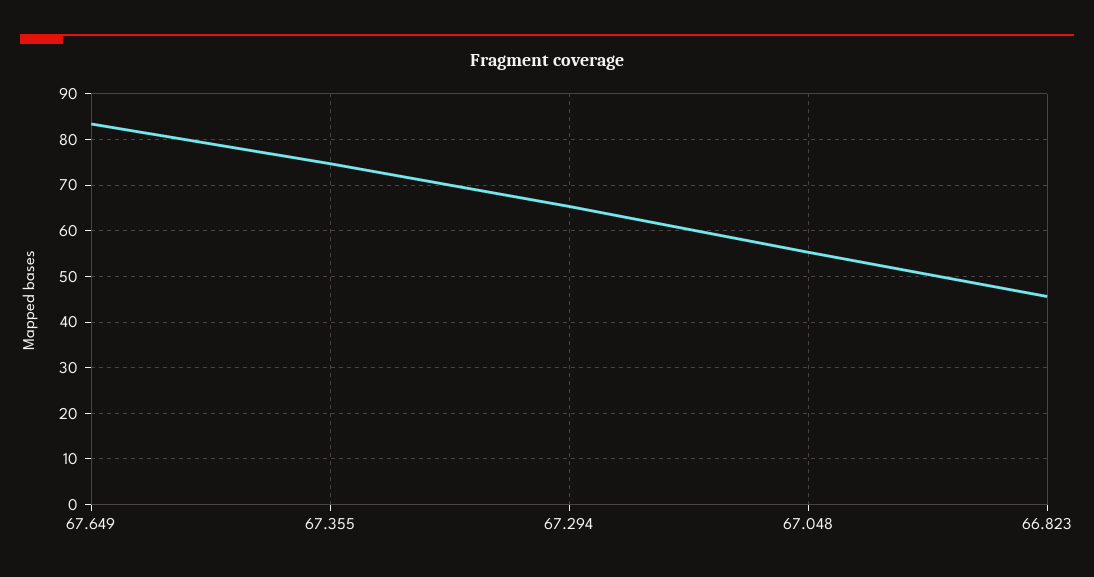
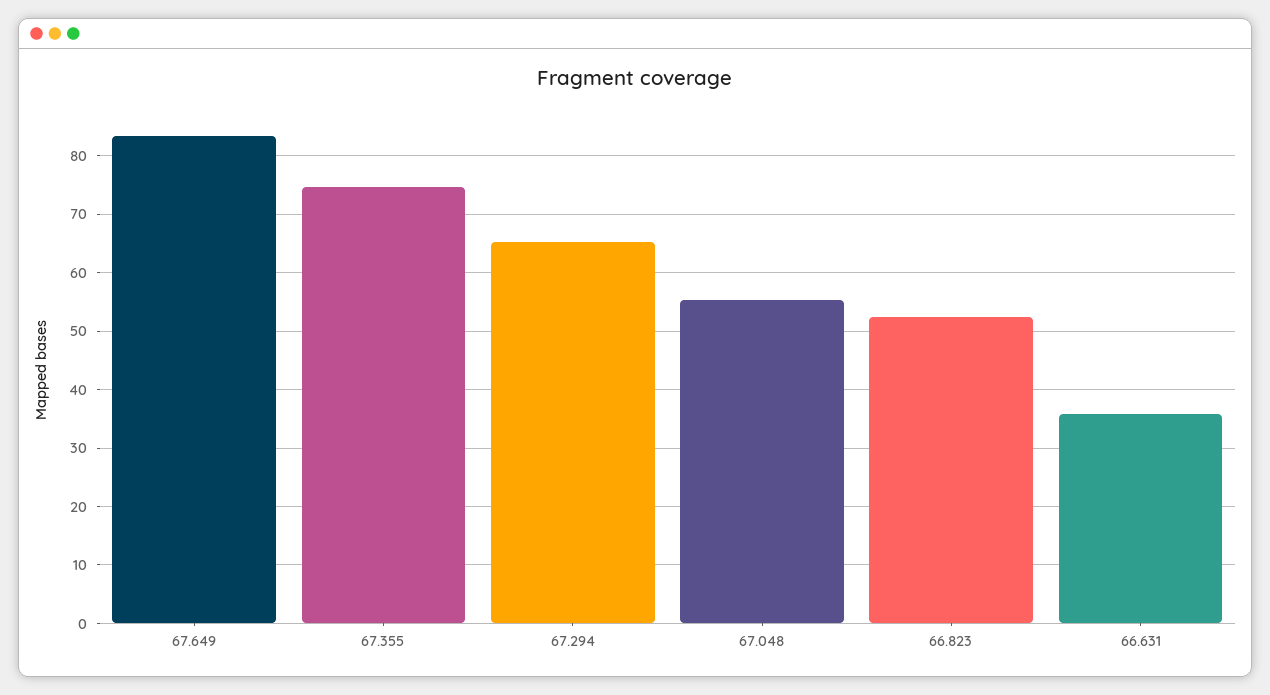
  {
    "67.649": 84,
    "67.355": 74,
    "67.294": 66,
    "67.048": 56,
-   "66.823": 46
+   "66.823": 52,
+   "66.631": 36
  }

